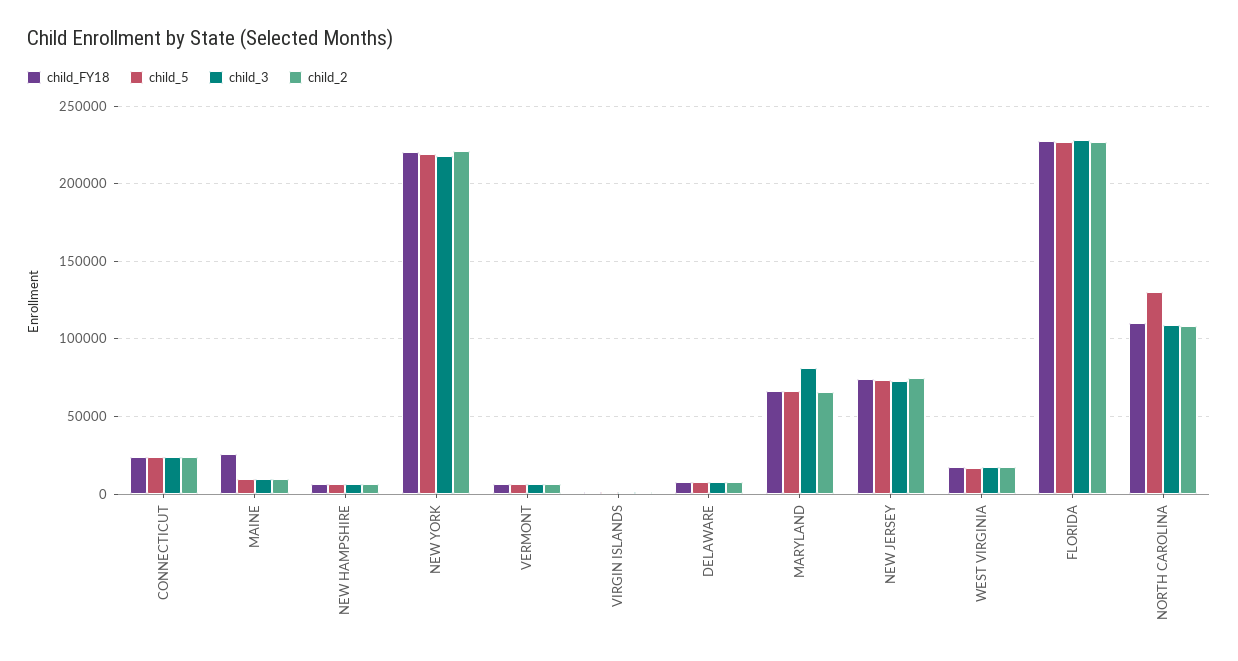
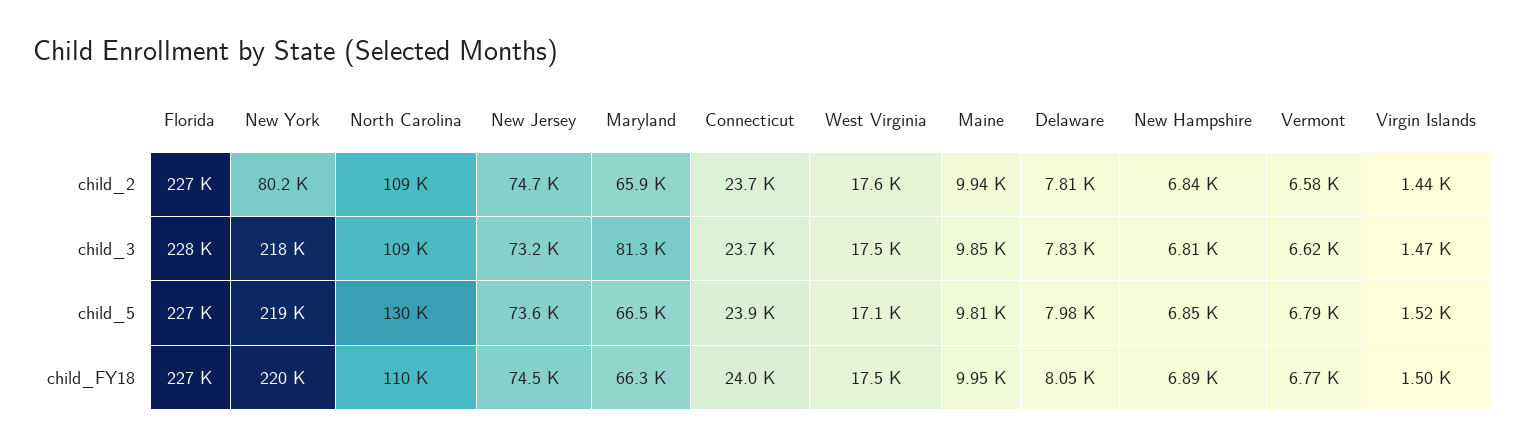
  {
    "child_FY18": {
      "CONNECTICUT": 24000,
-     "MAINE": 25000,
+     "MAINE": 9950,
      "NEW HAMPSHIRE": 6890,
      "NEW YORK": 220000,
      "VERMONT": 6770,
      "VIRGIN ISLANDS": 1500,
      "DELAWARE": 8050,
      "MARYLAND": 66300,
      "NEW JERSEY": 74500,
      "WEST VIRGINIA": 17500,
      "FLORIDA": 227000,
      "NORTH CAROLINA": 110000
    },
    "child_5": {
      "CONNECTICUT": 23900,
      "MAINE": 9810,
      "NEW HAMPSHIRE": 6850,
      "NEW YORK": 219000,
      "VERMONT": 6790,
      "VIRGIN ISLANDS": 1520,
      "DELAWARE": 7980,
      "MARYLAND": 66500,
      "NEW JERSEY": 73600,
      "WEST VIRGINIA": 17100,
      "FLORIDA": 227000,
      "NORTH CAROLINA": 130000
    },
    "child_3": {
      "CONNECTICUT": 23700,
      "MAINE": 9850,
      "NEW HAMPSHIRE": 6810,
      "NEW YORK": 218000,
      "VERMONT": 6620,
      "VIRGIN ISLANDS": 1470,
      "DELAWARE": 7830,
      "MARYLAND": 81300,
      "NEW JERSEY": 73200,
      "WEST VIRGINIA": 17500,
      "FLORIDA": 228000,
      "NORTH CAROLINA": 109000
    },
    "child_2": {
      "CONNECTICUT": 23700,
      "MAINE": 9940,
      "NEW HAMPSHIRE": 6840,
-     "NEW YORK": 220000,
+     "NEW YORK": 80200,
      "VERMONT": 6580,
      "VIRGIN ISLANDS": 1440,
      "DELAWARE": 7810,
      "MARYLAND": 65900,
      "NEW JERSEY": 74700,
      "WEST VIRGINIA": 17600,
      "FLORIDA": 227000,
      "NORTH CAROLINA": 109000
    }
  }

